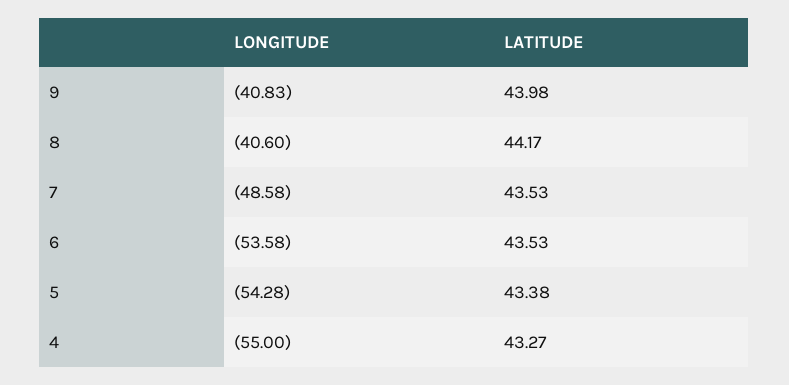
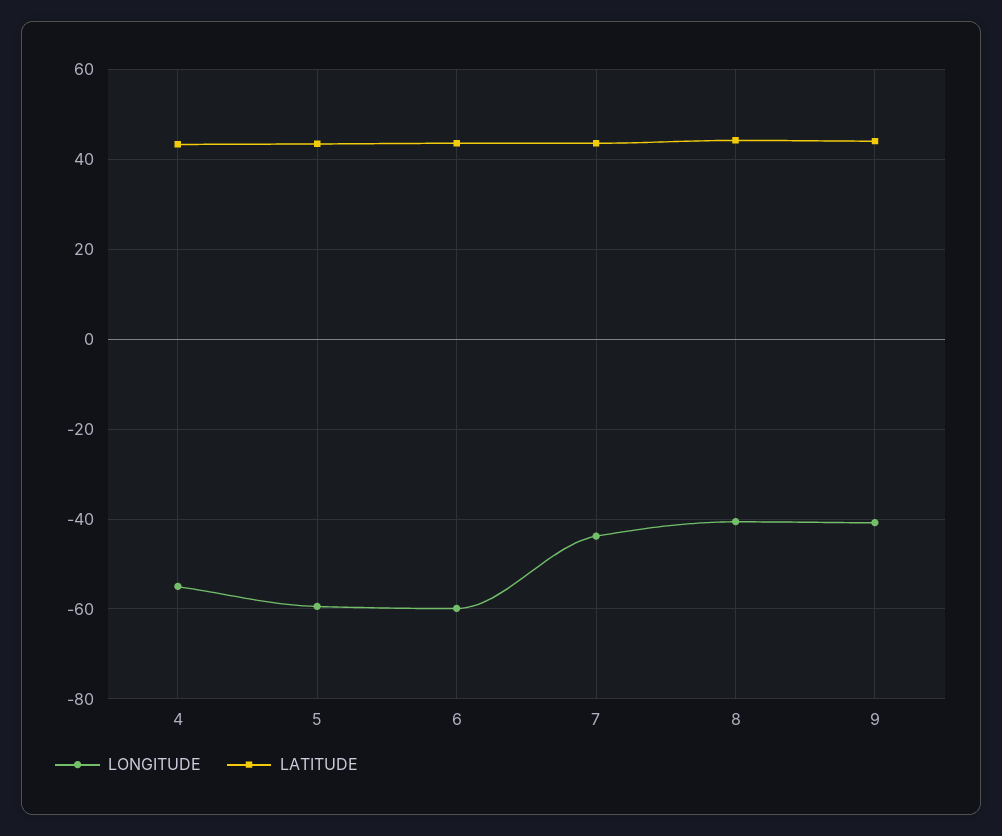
  {
    "LONGITUDE": {
      "9": -40.83,
      "8": -40.6,
-     "7": -48.58,
+     "7": -44,
-     "6": -53.58,
+     "6": -60,
-     "5": -54.28,
+     "5": -60,
      "4": -55
    },
    "LATITUDE": {
      "9": 43.98,
      "8": 44.17,
      "7": 43.53,
      "6": 43.53,
      "5": 43.38,
      "4": 43.27
    }
  }

